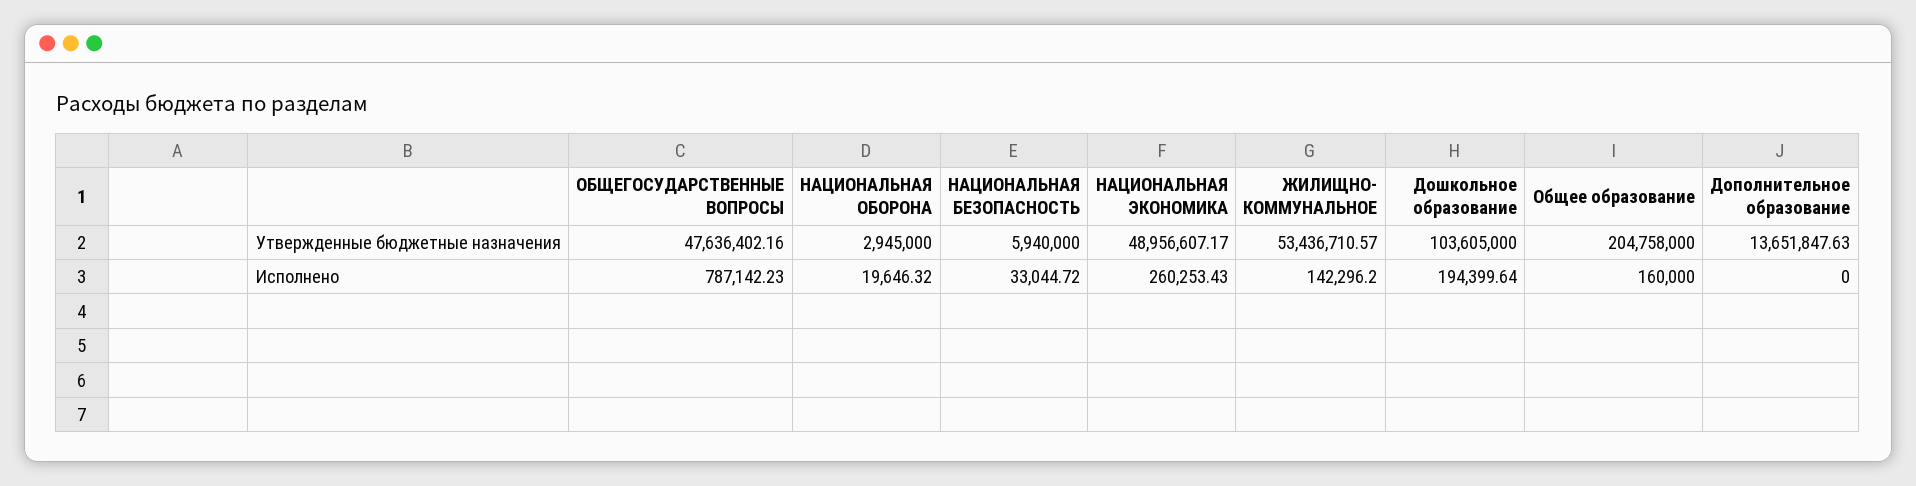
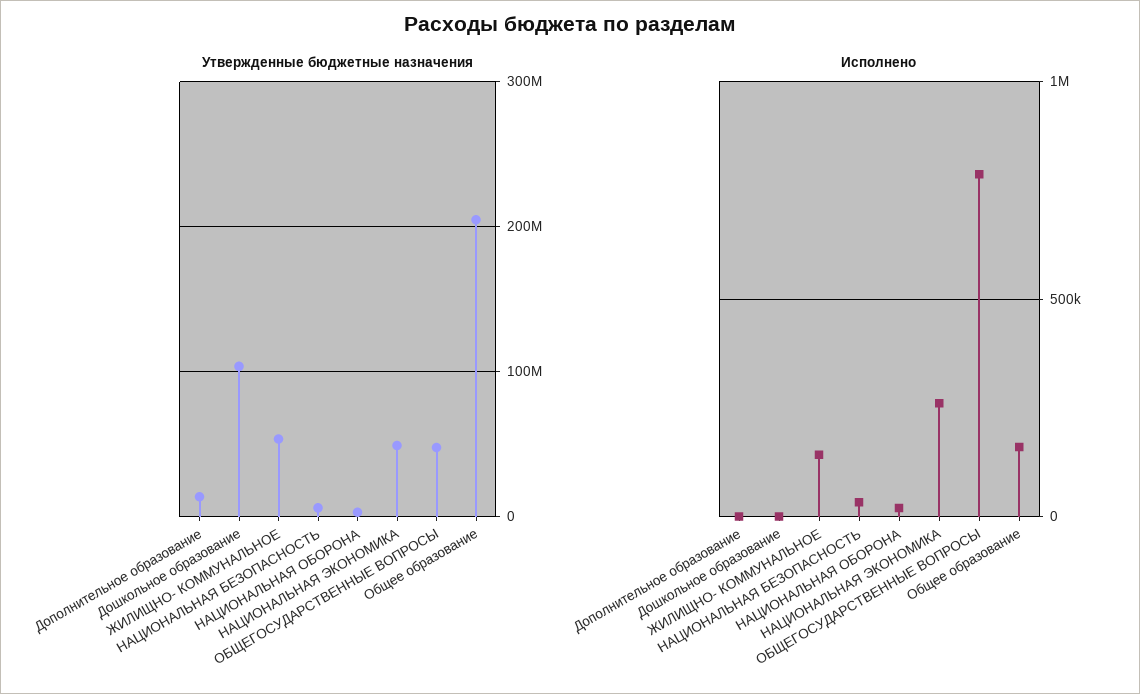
  {
    "Утвержденные бюджетные назначения": {
      "ОБЩЕГОСУДАРСТВЕННЫЕ ВОПРОСЫ": 47636402.16,
      "НАЦИОНАЛЬНАЯ ОБОРОНА": 2945000,
      "НАЦИОНАЛЬНАЯ БЕЗОПАСНОСТЬ": 5940000,
      "НАЦИОНАЛЬНАЯ ЭКОНОМИКА": 48956607.17,
      "ЖИЛИЩНО- КОММУНАЛЬНОЕ": 53436710.57,
      "Дошкольное образование": 103605000,
      "Общее образование": 204758000,
      "Дополнительное образование": 13651847.63
    },
    "Исполнено": {
      "ОБЩЕГОСУДАРСТВЕННЫЕ ВОПРОСЫ": 787142.23,
      "НАЦИОНАЛЬНАЯ ОБОРОНА": 19646.32,
      "НАЦИОНАЛЬНАЯ БЕЗОПАСНОСТЬ": 33044.72,
      "НАЦИОНАЛЬНАЯ ЭКОНОМИКА": 260253.43,
      "ЖИЛИЩНО- КОММУНАЛЬНОЕ": 142296.2,
-     "Дошкольное образование": 194399.64,
+     "Дошкольное образование": 0,
      "Общее образование": 160000,
      "Дополнительное образование": 0
    }
  }

